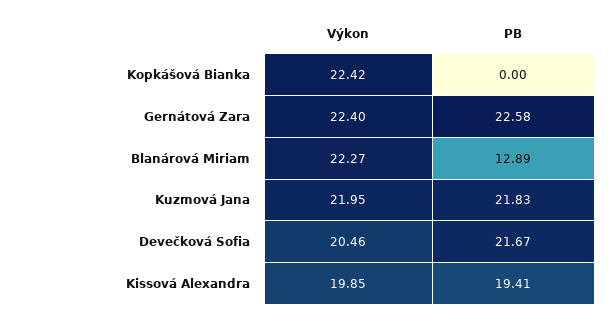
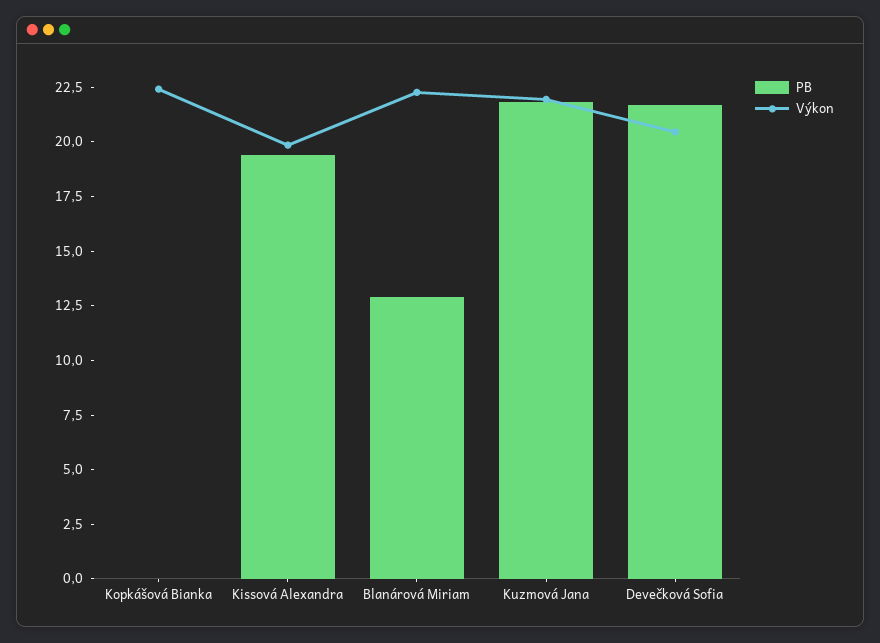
  {
    "Výkon": {
      "Kopkášová Bianka": 22.42,
-     "Gernátová Zara": 22.4,
      "Blanárová Miriam": 22.27,
      "Kuzmová Jana": 21.95,
      "Devečková Sofia": 20.46,
      "Kissová Alexandra": 19.85
    },
    "PB": {
      "Kopkášová Bianka": 0,
-     "Gernátová Zara": 22.58,
      "Blanárová Miriam": 12.89,
      "Kuzmová Jana": 21.83,
      "Devečková Sofia": 21.67,
      "Kissová Alexandra": 19.41
    }
  }

